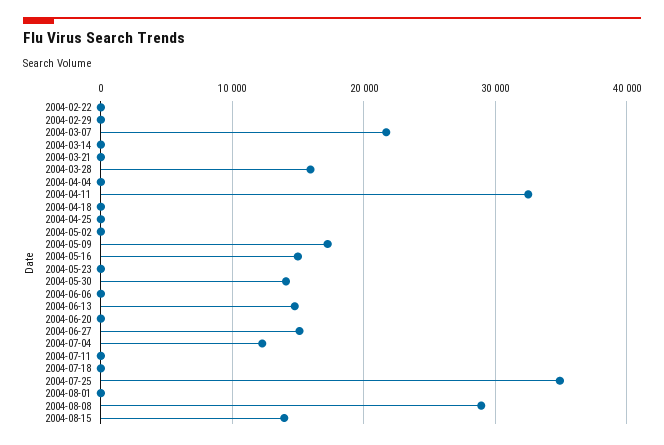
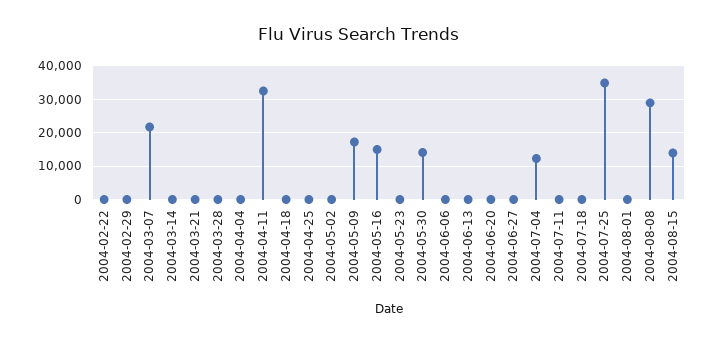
  {
    "2004-02-22": 0,
    "2004-02-29": 0,
    "2004-03-07": 22000,
    "2004-03-14": 0,
    "2004-03-21": 0,
-   "2004-03-28": 16000,
+   "2004-03-28": 0,
    "2004-04-04": 0,
    "2004-04-11": 32000,
    "2004-04-18": 0,
    "2004-04-25": 0,
    "2004-05-02": 0,
    "2004-05-09": 17000,
    "2004-05-16": 15000,
    "2004-05-23": 0,
    "2004-05-30": 14000,
    "2004-06-06": 0,
-   "2004-06-13": 15000,
+   "2004-06-13": 0,
    "2004-06-20": 0,
-   "2004-06-27": 15000,
+   "2004-06-27": 0,
    "2004-07-04": 12000,
    "2004-07-11": 0,
    "2004-07-18": 0,
    "2004-07-25": 35000,
    "2004-08-01": 0,
    "2004-08-08": 29000,
    "2004-08-15": 14000
  }

